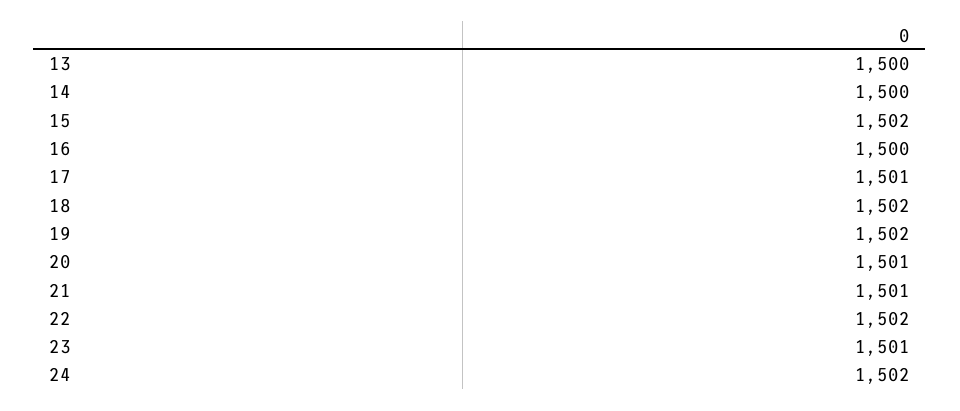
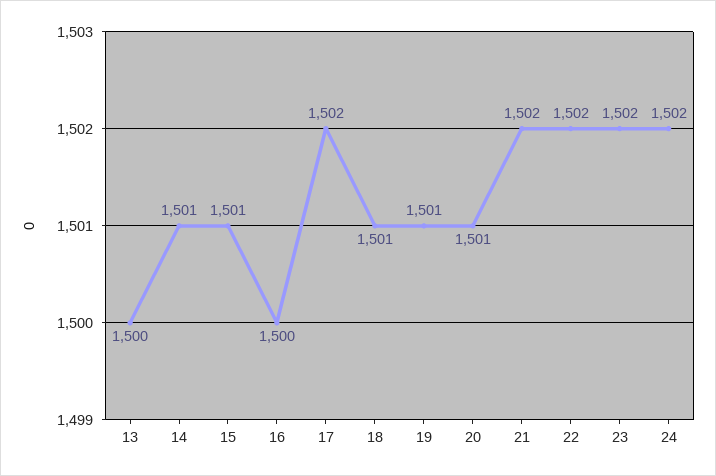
  {
    "13": 1500,
-   "14": 1500,
+   "14": 1501,
-   "15": 1502,
+   "15": 1501,
    "16": 1500,
-   "17": 1501,
+   "17": 1502,
-   "18": 1502,
+   "18": 1501,
-   "19": 1502,
+   "19": 1501,
    "20": 1501,
-   "21": 1501,
+   "21": 1502,
    "22": 1502,
-   "23": 1501,
+   "23": 1502,
    "24": 1502
  }

